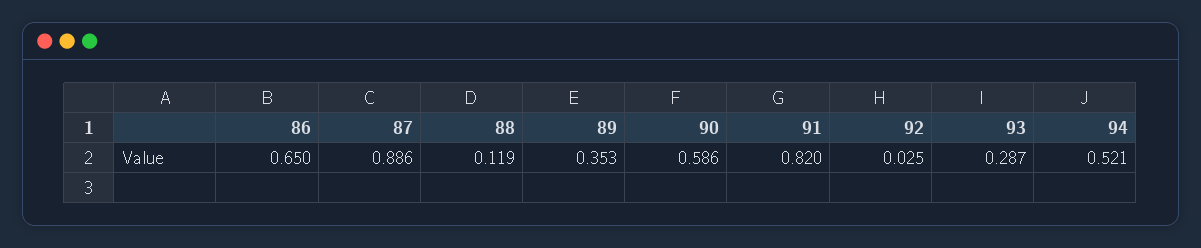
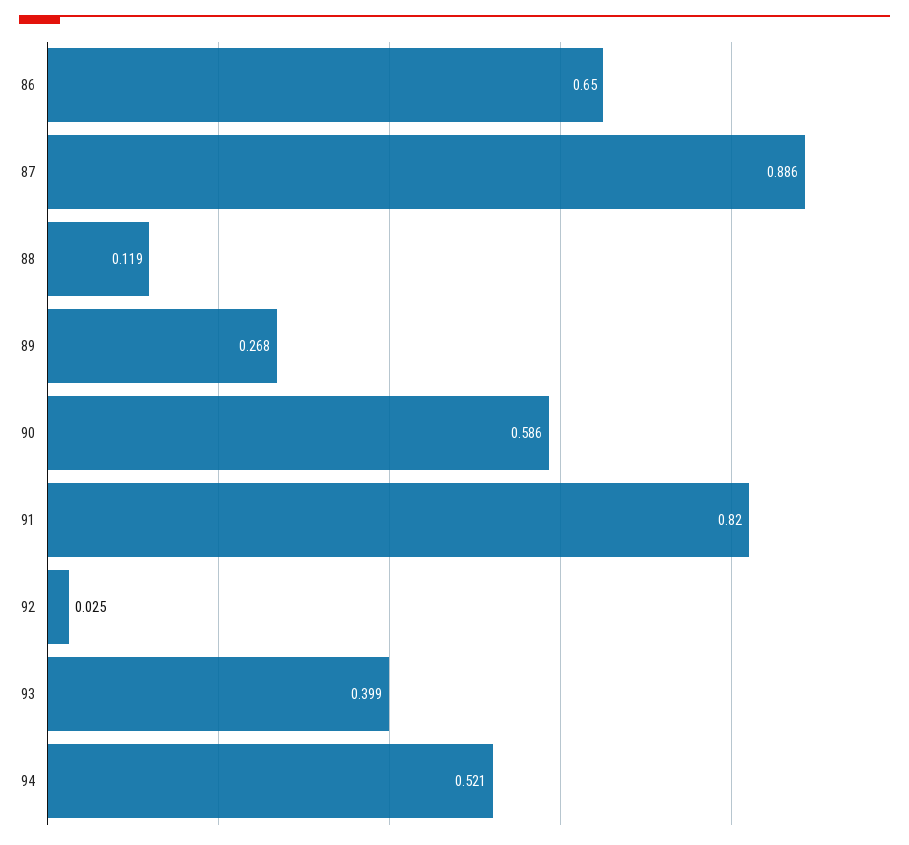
  {
    "86": 0.65,
    "87": 0.886,
    "88": 0.119,
-   "89": 0.353,
+   "89": 0.268,
    "90": 0.586,
    "91": 0.82,
    "92": 0.025,
-   "93": 0.287,
+   "93": 0.399,
    "94": 0.521
  }

